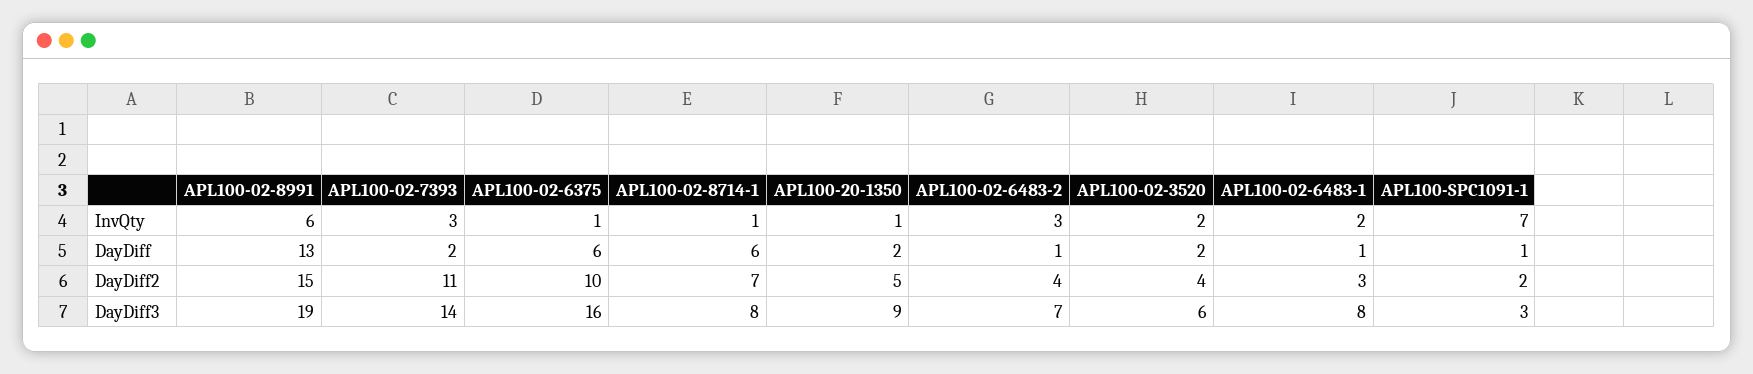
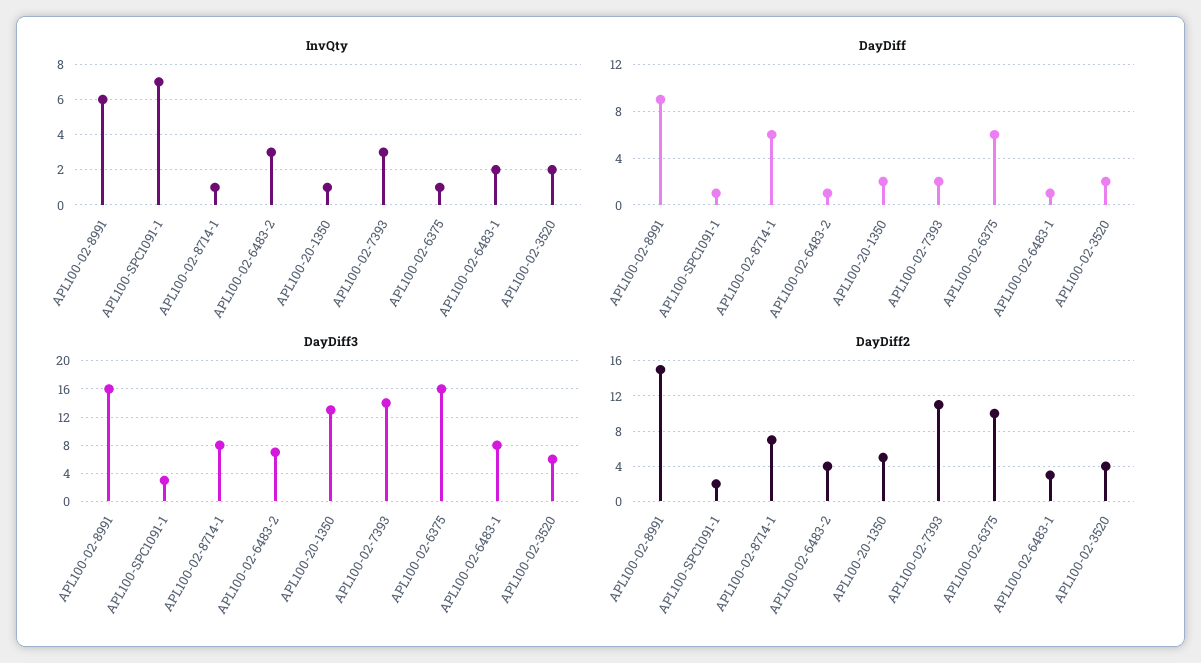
  {
    "InvQty": {
      "APL100-02-8991": 6,
      "APL100-02-7393": 3,
      "APL100-02-6375": 1,
      "APL100-02-8714-1": 1,
      "APL100-20-1350": 1,
      "APL100-02-6483-2": 3,
      "APL100-02-3520": 2,
      "APL100-02-6483-1": 2,
      "APL100-SPC1091-1": 7
    },
    "DayDiff": {
-     "APL100-02-8991": 13,
+     "APL100-02-8991": 9,
      "APL100-02-7393": 2,
      "APL100-02-6375": 6,
      "APL100-02-8714-1": 6,
      "APL100-20-1350": 2,
      "APL100-02-6483-2": 1,
      "APL100-02-3520": 2,
      "APL100-02-6483-1": 1,
      "APL100-SPC1091-1": 1
    },
    "DayDiff2": {
      "APL100-02-8991": 15,
      "APL100-02-7393": 11,
      "APL100-02-6375": 10,
      "APL100-02-8714-1": 7,
      "APL100-20-1350": 5,
      "APL100-02-6483-2": 4,
      "APL100-02-3520": 4,
      "APL100-02-6483-1": 3,
      "APL100-SPC1091-1": 2
    },
    "DayDiff3": {
-     "APL100-02-8991": 19,
+     "APL100-02-8991": 16,
      "APL100-02-7393": 14,
      "APL100-02-6375": 16,
      "APL100-02-8714-1": 8,
-     "APL100-20-1350": 9,
+     "APL100-20-1350": 13,
      "APL100-02-6483-2": 7,
      "APL100-02-3520": 6,
      "APL100-02-6483-1": 8,
      "APL100-SPC1091-1": 3
    }
  }

